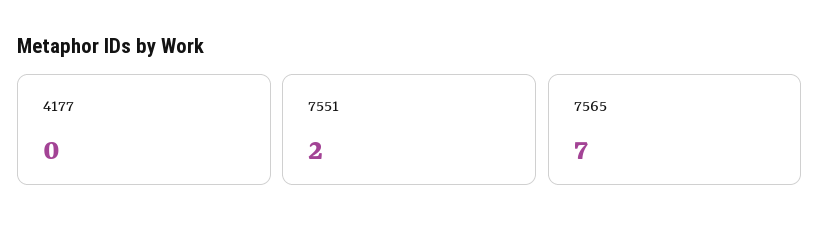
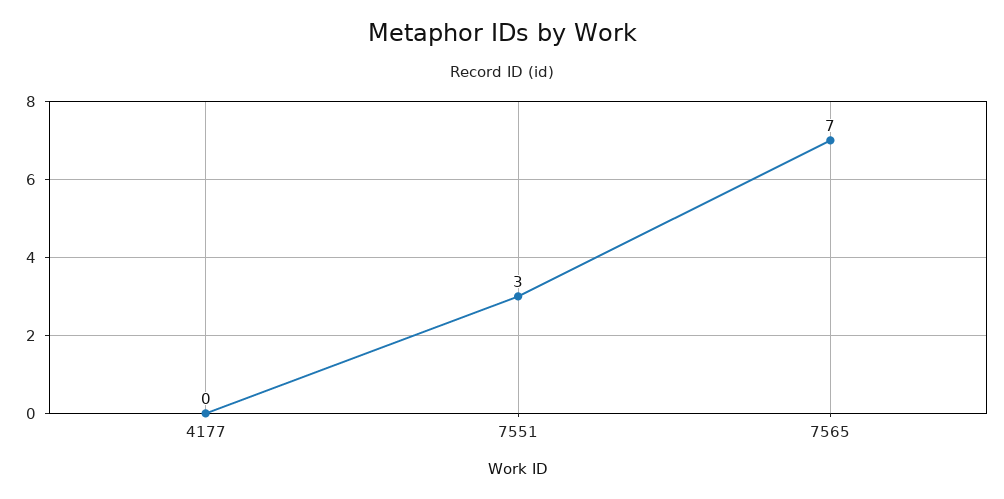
  {
    "4177": 0,
-   "7551": 2,
+   "7551": 3,
    "7565": 7
  }

